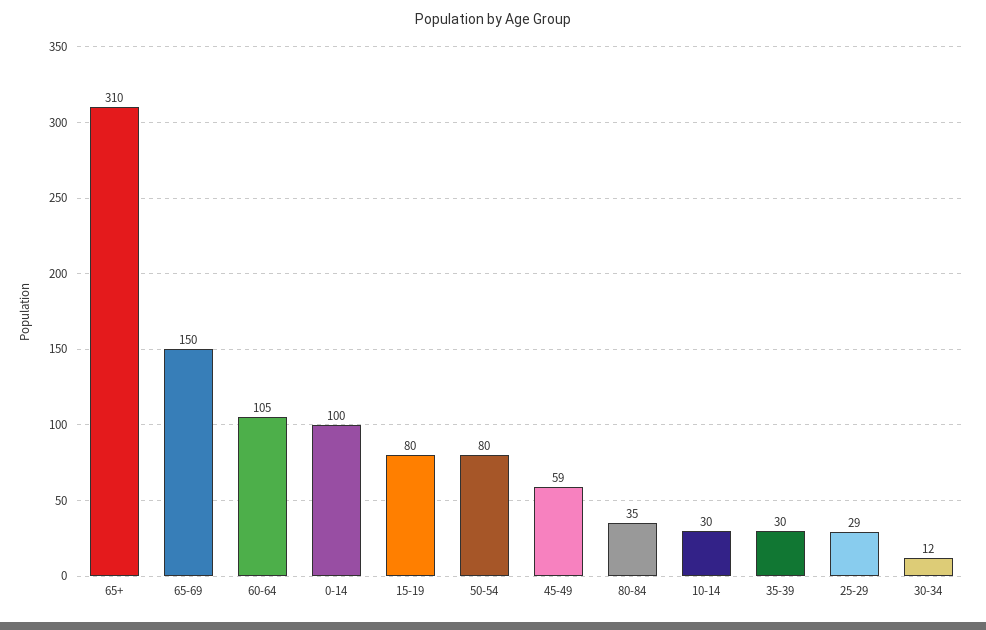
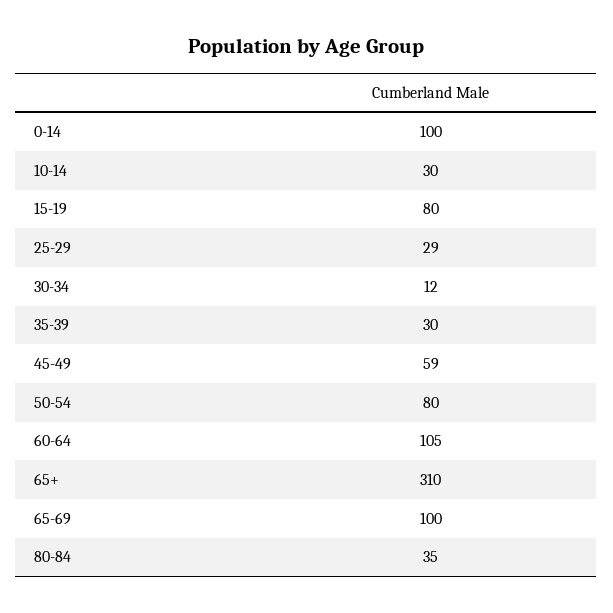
  {
    "65+": 310,
-   "65-69": 150,
+   "65-69": 100,
    "60-64": 105,
    "0-14": 100,
    "15-19": 80,
    "50-54": 80,
    "45-49": 59,
    "80-84": 35,
    "10-14": 30,
    "35-39": 30,
    "25-29": 29,
    "30-34": 12
  }

